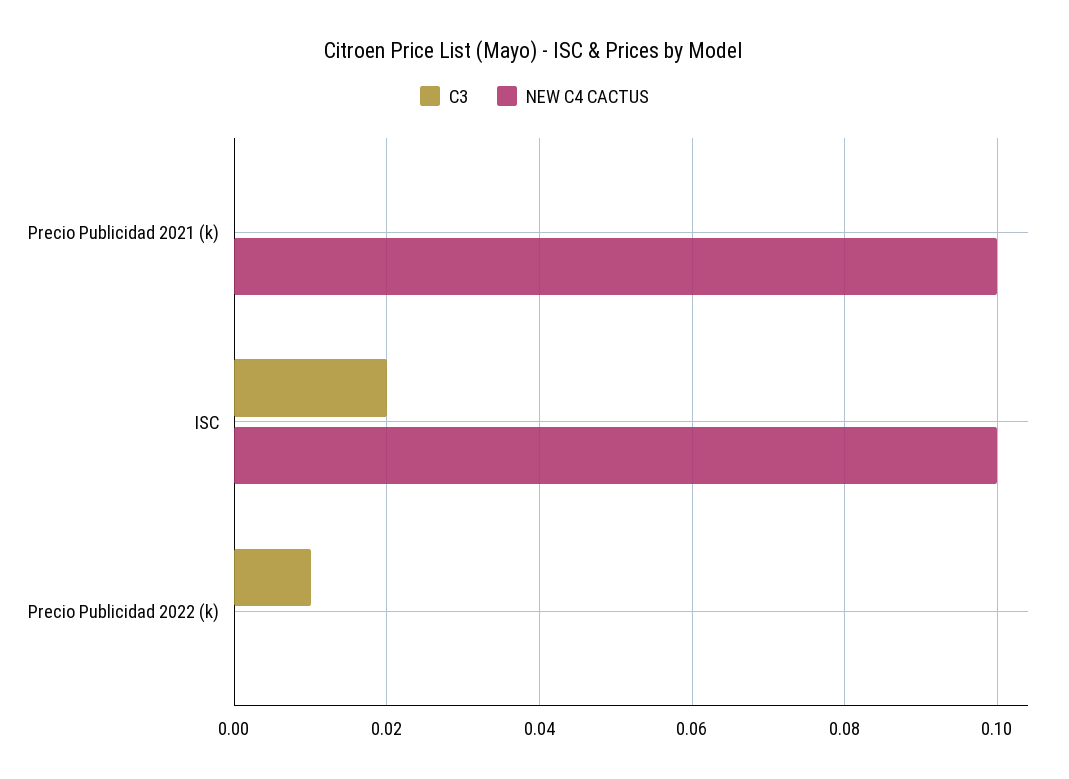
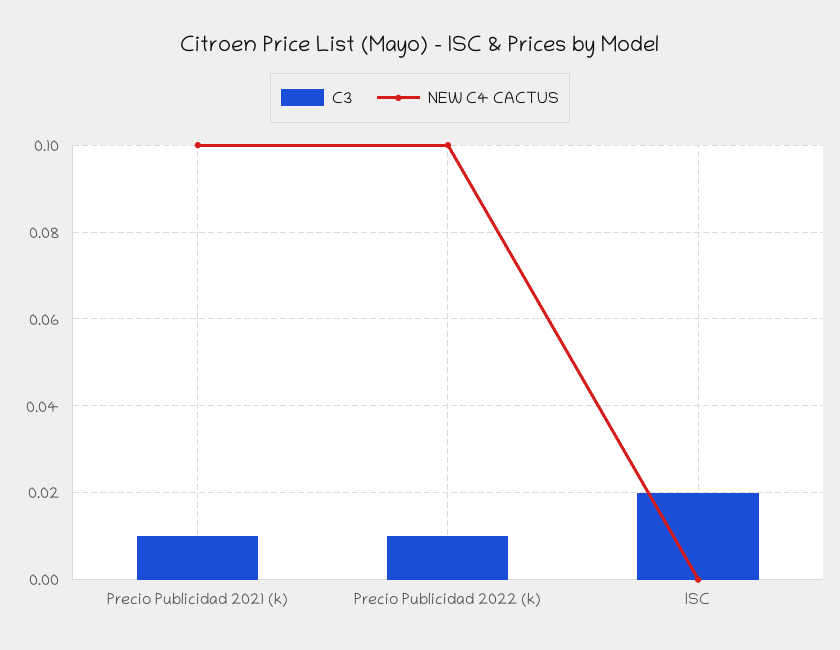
  {
    "C3": {
-     "Precio Publicidad 2021 (k)": 0,
+     "Precio Publicidad 2021 (k)": 0.01,
      "ISC": 0.02,
      "Precio Publicidad 2022 (k)": 0.01
    },
    "NEW C4 CACTUS": {
      "Precio Publicidad 2021 (k)": 0.1,
-     "ISC": 0.1,
+     "ISC": 0,
-     "Precio Publicidad 2022 (k)": 0
+     "Precio Publicidad 2022 (k)": 0.1
    }
  }

